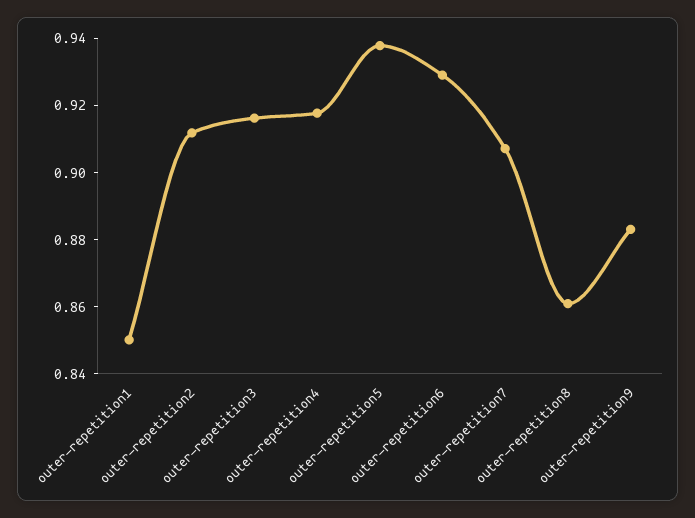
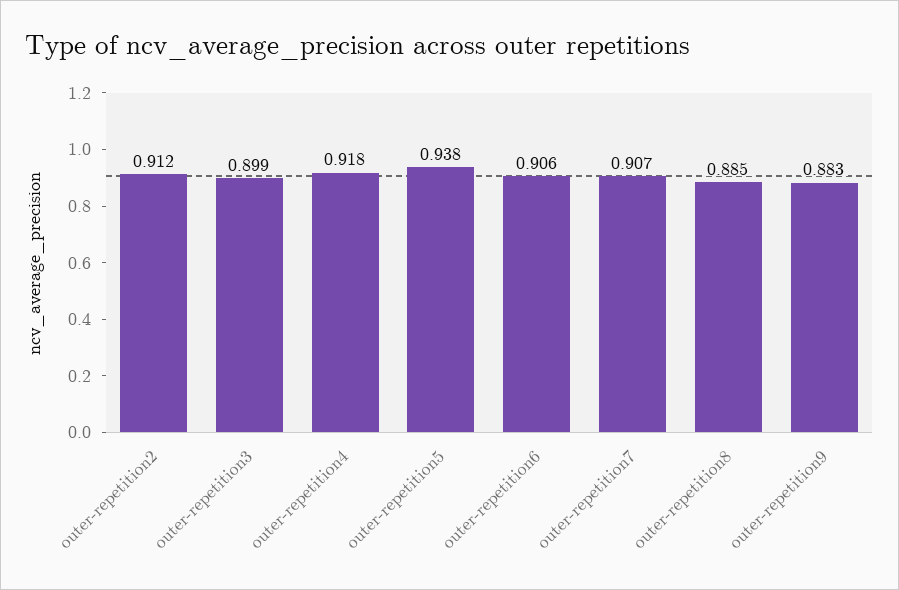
  {
-   "outer-repetition1": 0.85,
    "outer-repetition2": 0.912,
-   "outer-repetition3": 0.915,
+   "outer-repetition3": 0.899,
    "outer-repetition4": 0.918,
    "outer-repetition5": 0.938,
-   "outer-repetition6": 0.93,
+   "outer-repetition6": 0.906,
    "outer-repetition7": 0.907,
-   "outer-repetition8": 0.86,
+   "outer-repetition8": 0.885,
    "outer-repetition9": 0.883
  }

